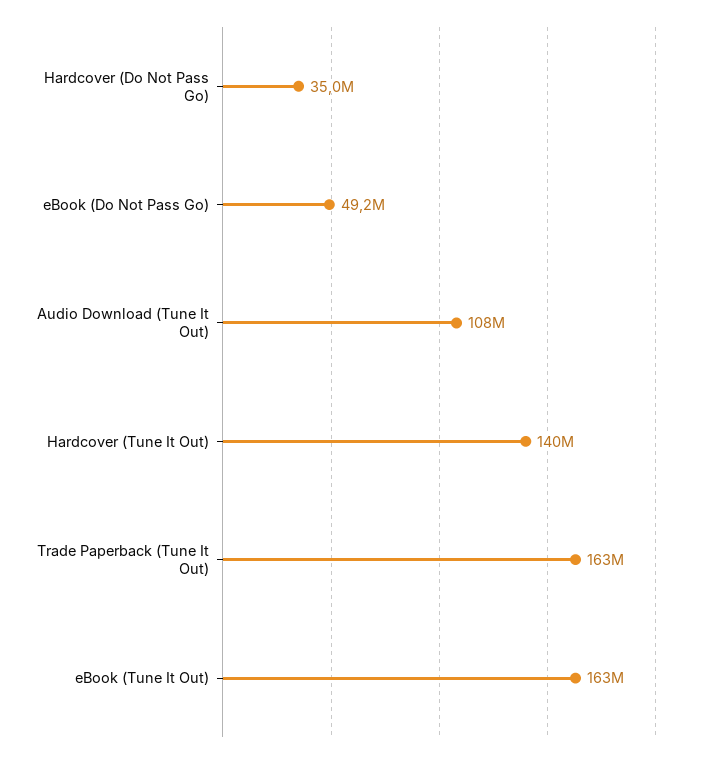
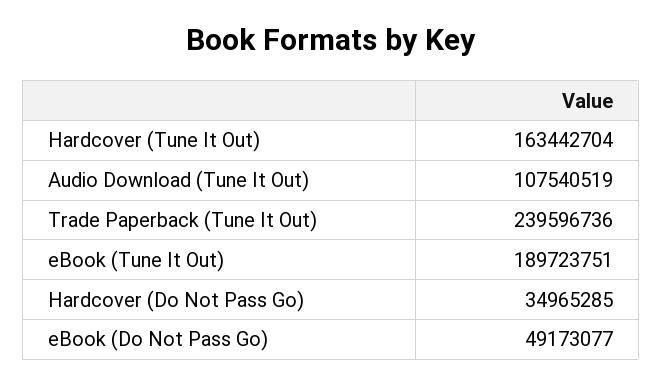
  {
    "Hardcover (Do Not Pass Go)": 34965285,
    "eBook (Do Not Pass Go)": 49173077,
    "Audio Download (Tune It Out)": 107540519,
-   "Hardcover (Tune It Out)": 140000000,
+   "Hardcover (Tune It Out)": 163442704,
-   "Trade Paperback (Tune It Out)": 163000000,
+   "Trade Paperback (Tune It Out)": 239596736,
-   "eBook (Tune It Out)": 163000000
+   "eBook (Tune It Out)": 189723751
  }

